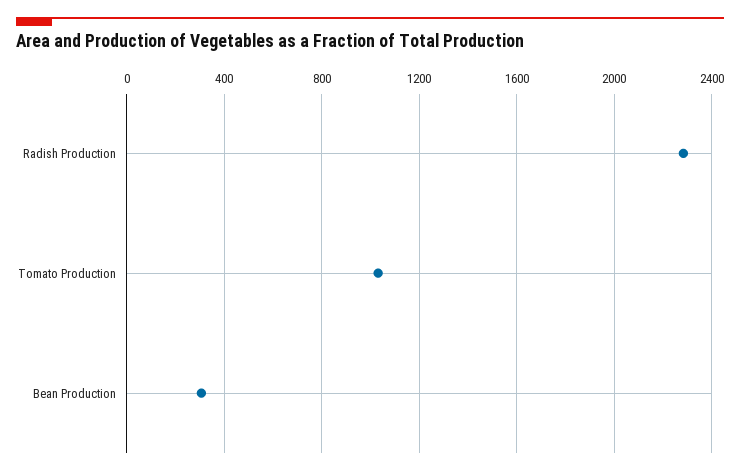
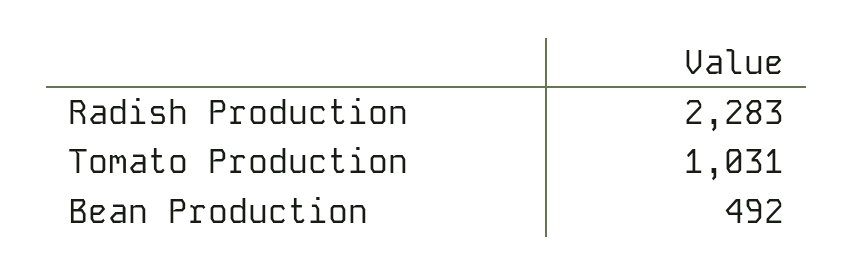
  {
    "Radish Production": 2283,
    "Tomato Production": 1031,
-   "Bean Production": 300
+   "Bean Production": 492
  }

